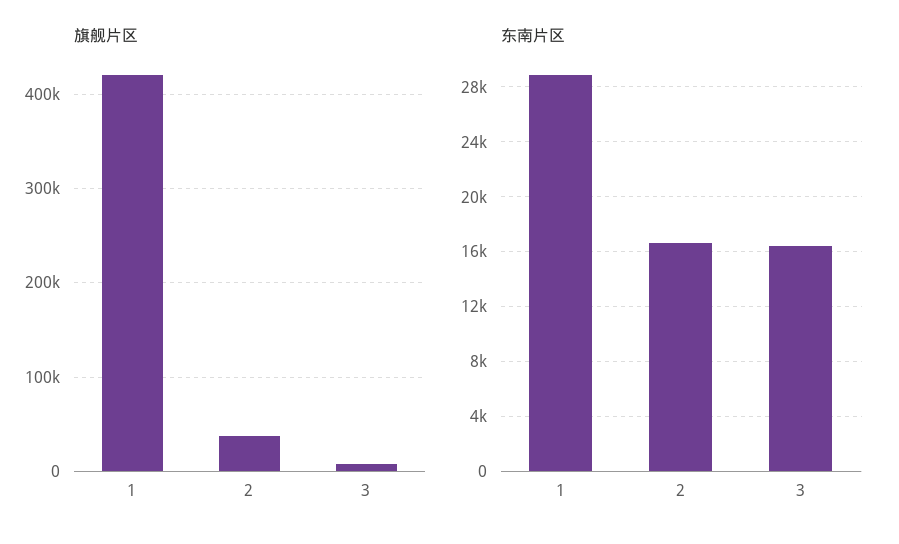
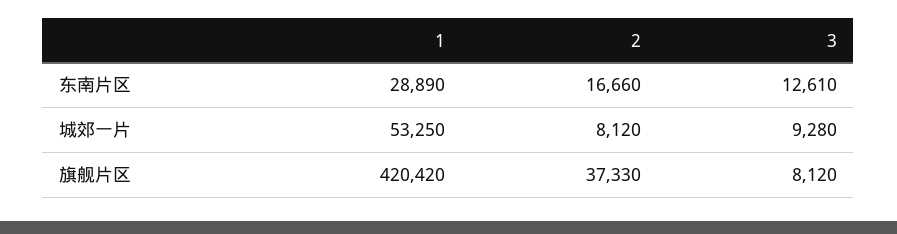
  {
    "旗舰片区": {
      "1": 420420,
      "2": 37330,
      "3": 8120
    },
    "东南片区": {
      "1": 28890,
      "2": 16660,
-     "3": 16500
+     "3": 12610
-   }
+   },
+   "城郊一片": {
+     "1": 53250,
+     "2": 8120,
+     "3": 9280
+   }
  }

